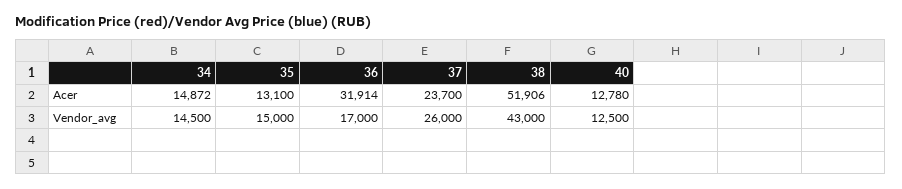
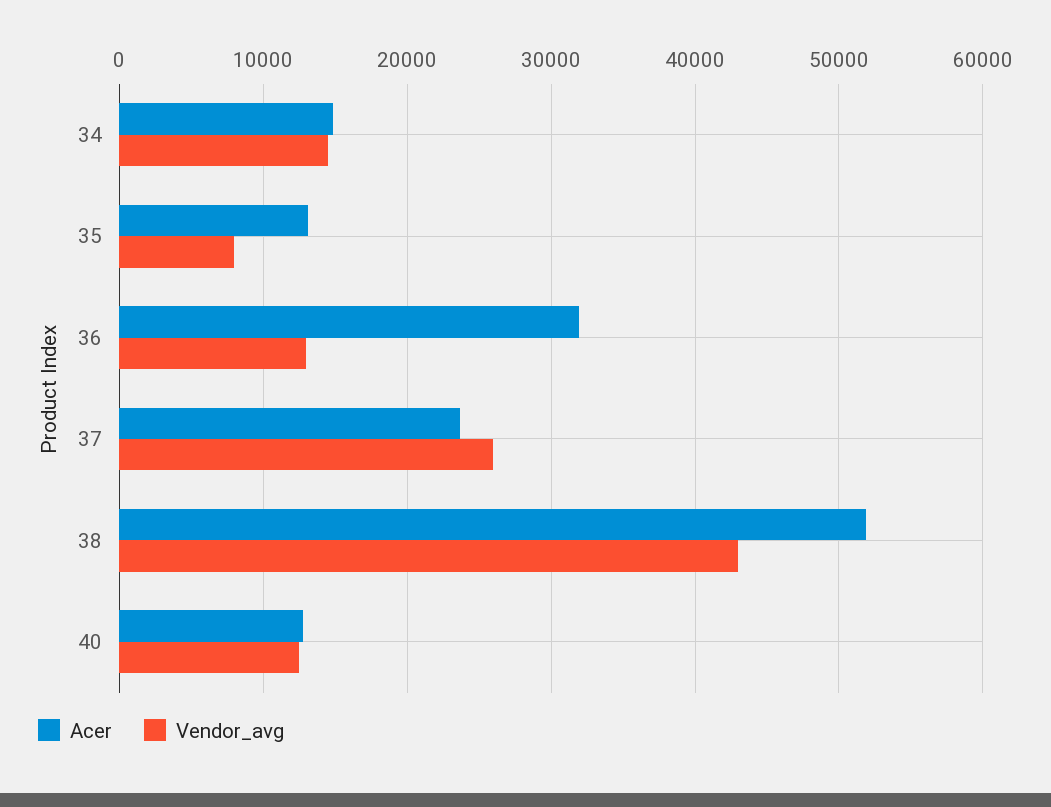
  {
    "Acer": {
      "34": 14872,
      "35": 13100,
      "36": 31914,
      "37": 23700,
      "38": 51906,
      "40": 12780
    },
    "Vendor_avg": {
      "34": 14500,
-     "35": 15000,
+     "35": 8000,
-     "36": 17000,
+     "36": 13000,
      "37": 26000,
      "38": 43000,
      "40": 12500
    }
  }

